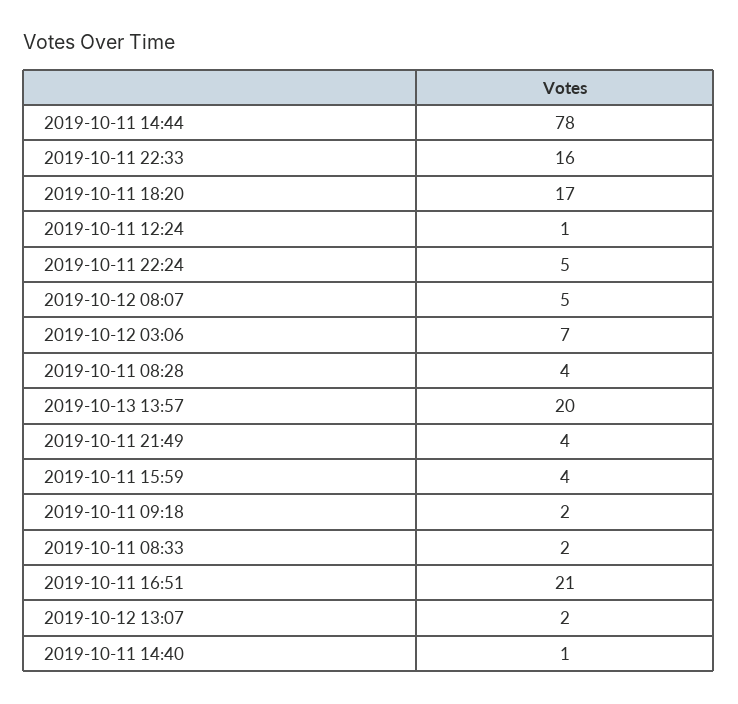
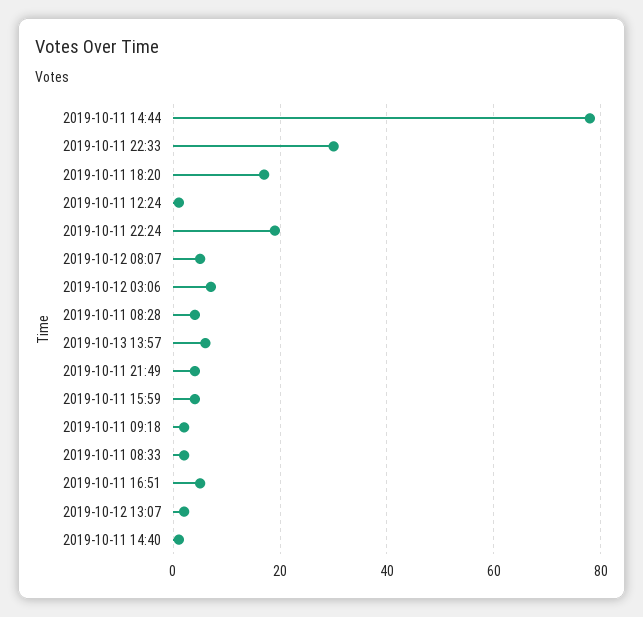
  {
    "2019-10-11 14:44": 78,
-   "2019-10-11 22:33": 16,
+   "2019-10-11 22:33": 30,
    "2019-10-11 18:20": 17,
    "2019-10-11 12:24": 1,
-   "2019-10-11 22:24": 5,
+   "2019-10-11 22:24": 20,
    "2019-10-12 08:07": 5,
    "2019-10-12 03:06": 7,
    "2019-10-11 08:28": 4,
-   "2019-10-13 13:57": 20,
+   "2019-10-13 13:57": 5,
    "2019-10-11 21:49": 4,
    "2019-10-11 15:59": 4,
    "2019-10-11 09:18": 2,
    "2019-10-11 08:33": 2,
-   "2019-10-11 16:51": 21,
+   "2019-10-11 16:51": 5,
    "2019-10-12 13:07": 2,
    "2019-10-11 14:40": 1
  }

